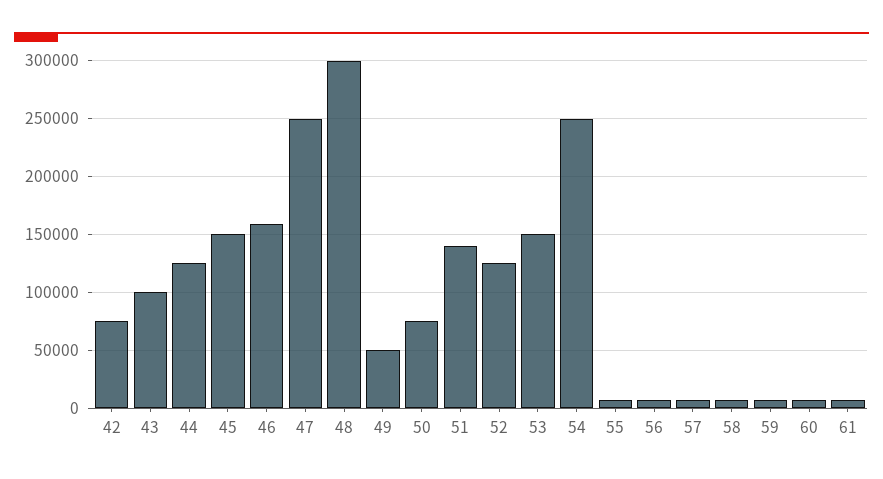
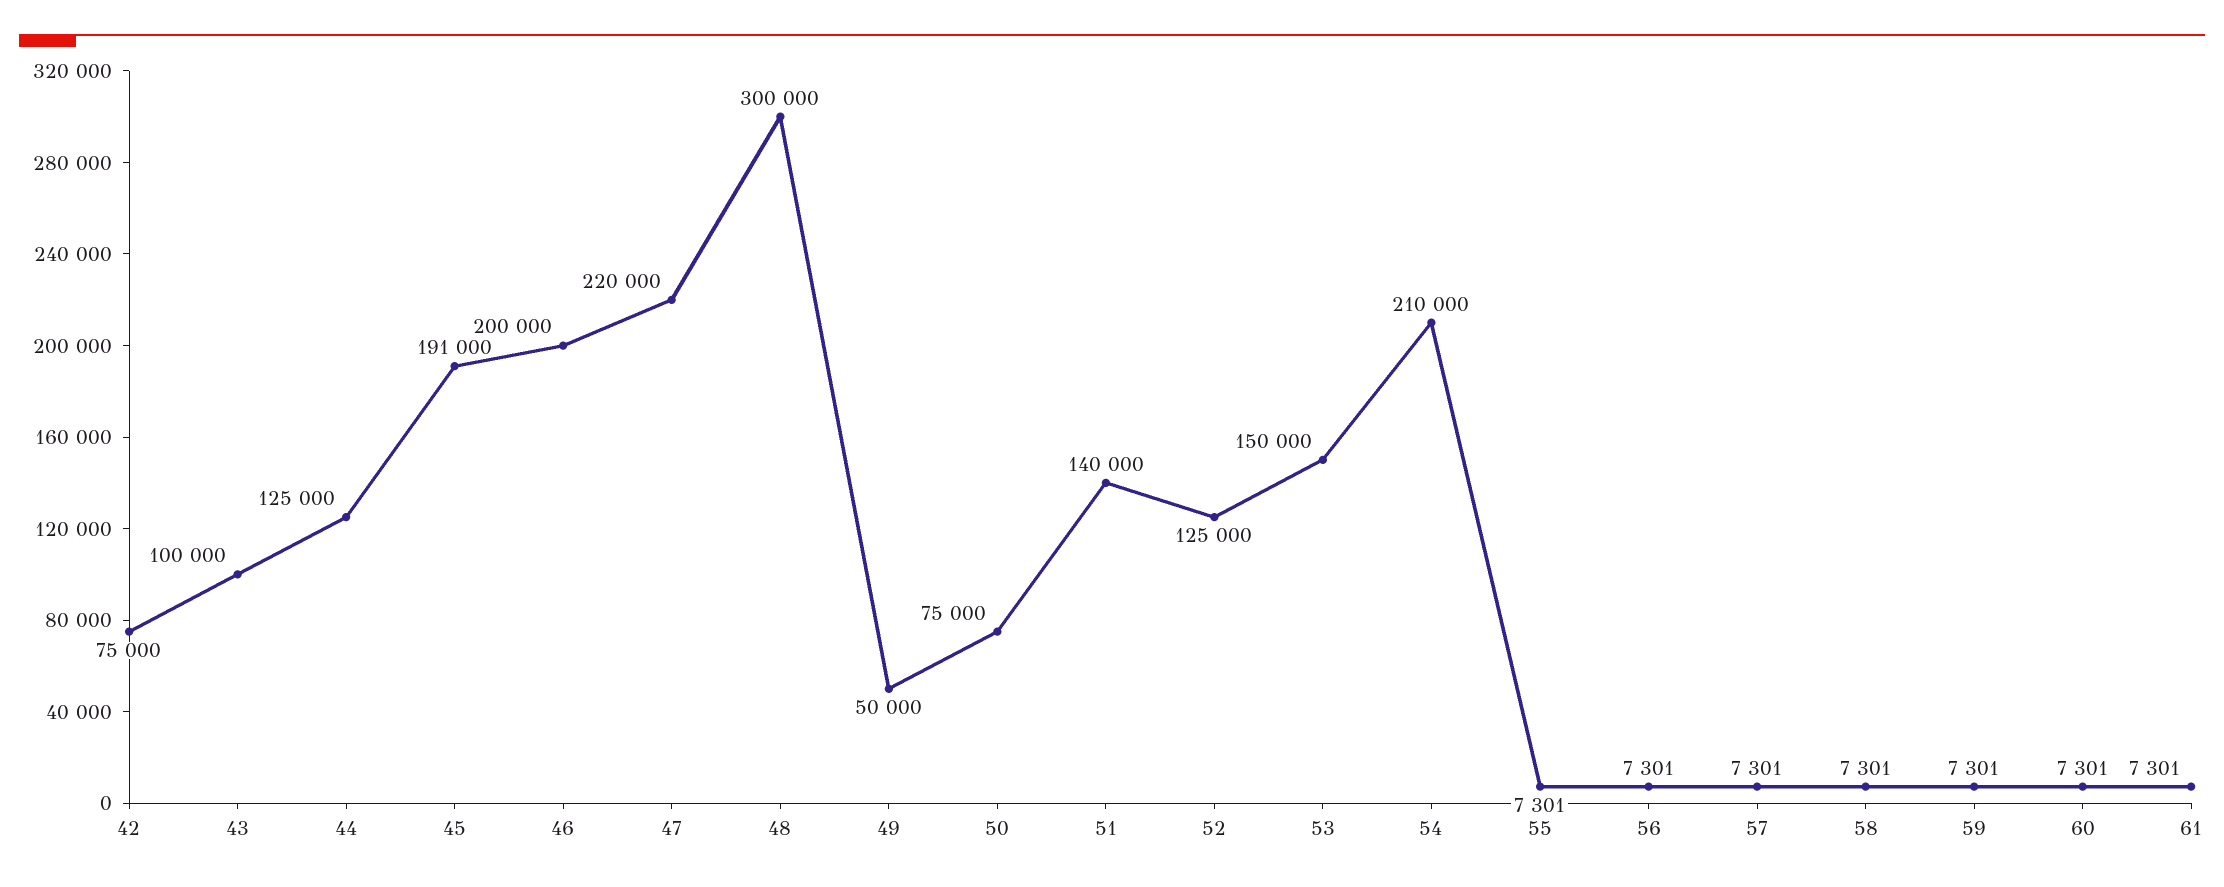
  {
    "42": 75000,
    "43": 100000,
    "44": 125000,
-   "45": 150000,
+   "45": 191000,
-   "46": 160000,
+   "46": 200000,
-   "47": 250000,
+   "47": 220000,
    "48": 300000,
    "49": 50000,
    "50": 75000,
    "51": 140000,
    "52": 125000,
    "53": 150000,
-   "54": 250000,
+   "54": 210000,
    "55": 7301,
    "56": 7301,
    "57": 7301,
    "58": 7301,
    "59": 7301,
    "60": 7301,
    "61": 7301
  }

